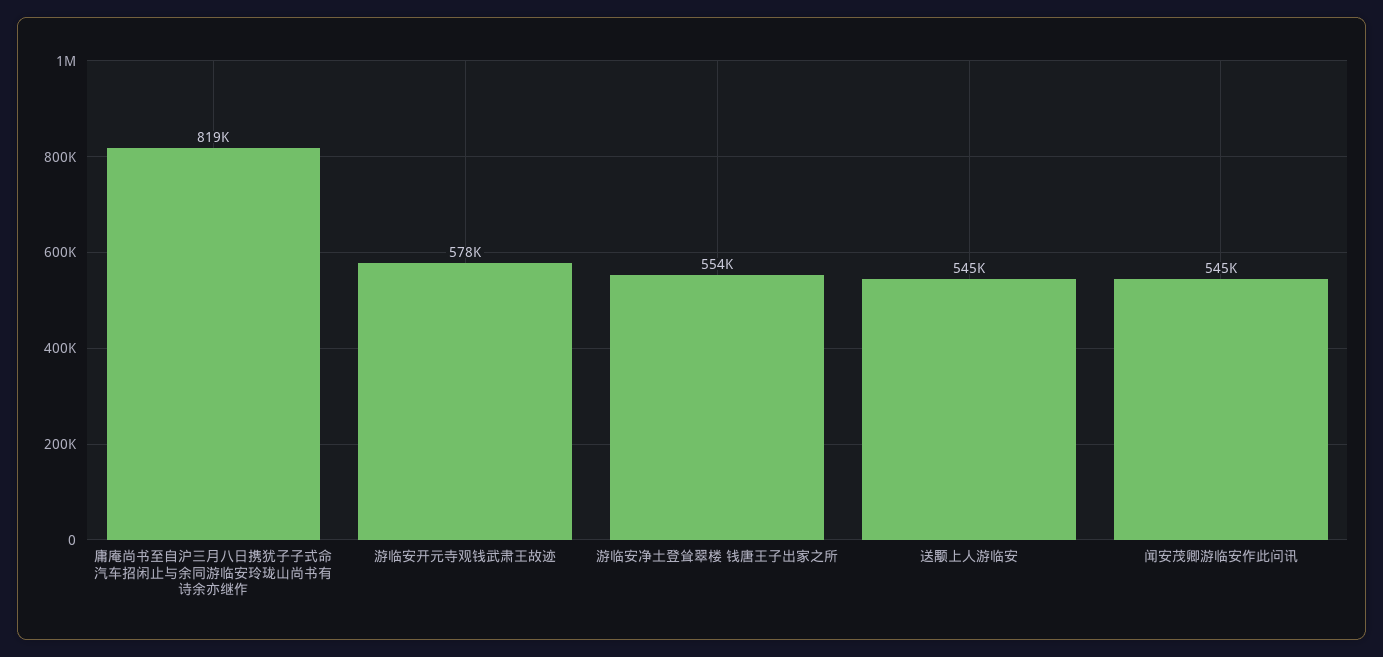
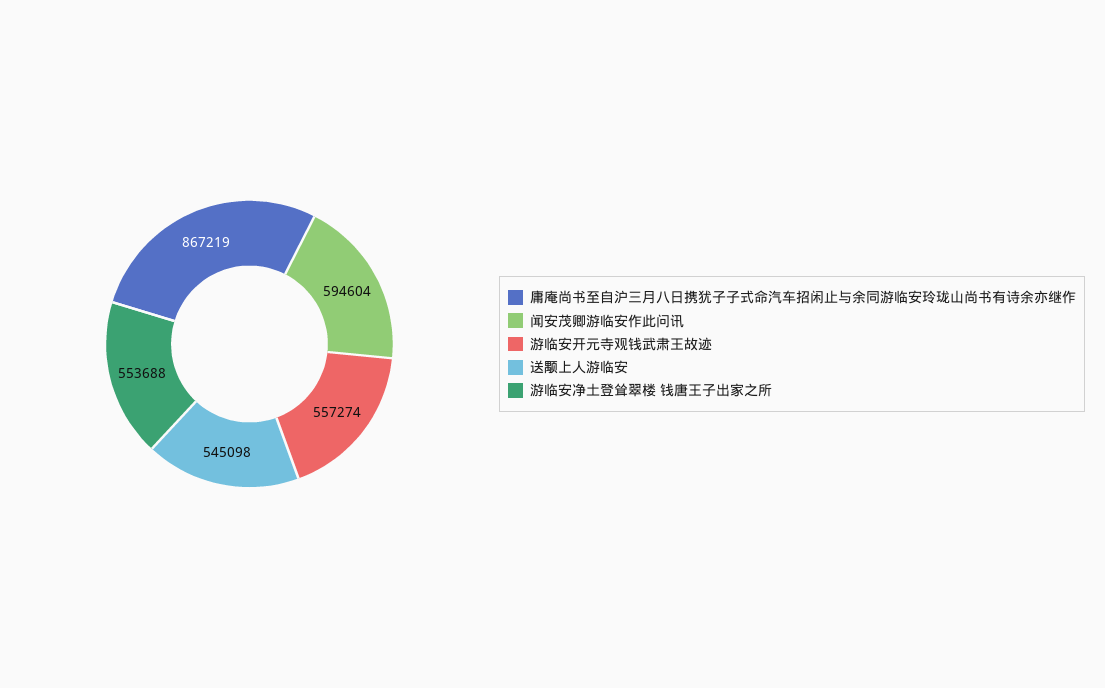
  {
-   "庸庵尚书至自沪三月八日携犹子子式命汽车招闲止与余同游临安玲珑山尚书有诗余亦继作": 819000,
+   "庸庵尚书至自沪三月八日携犹子子式命汽车招闲止与余同游临安玲珑山尚书有诗余亦继作": 867219,
-   "游临安开元寺观钱武肃王故迹": 578000,
+   "游临安开元寺观钱武肃王故迹": 557274,
    "游临安净土登耸翠楼 钱唐王子出家之所": 553688,
    "送颙上人游临安": 545098,
-   "闻安茂卿游临安作此问讯": 545000
+   "闻安茂卿游临安作此问讯": 594604
  }

